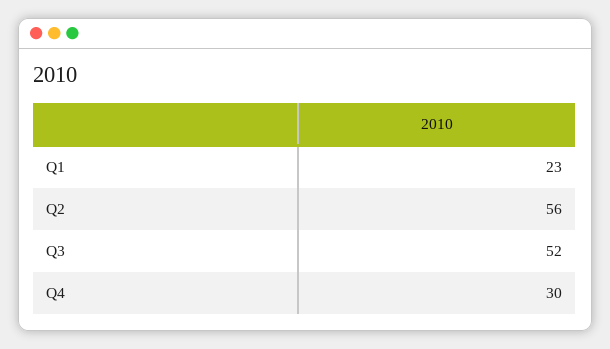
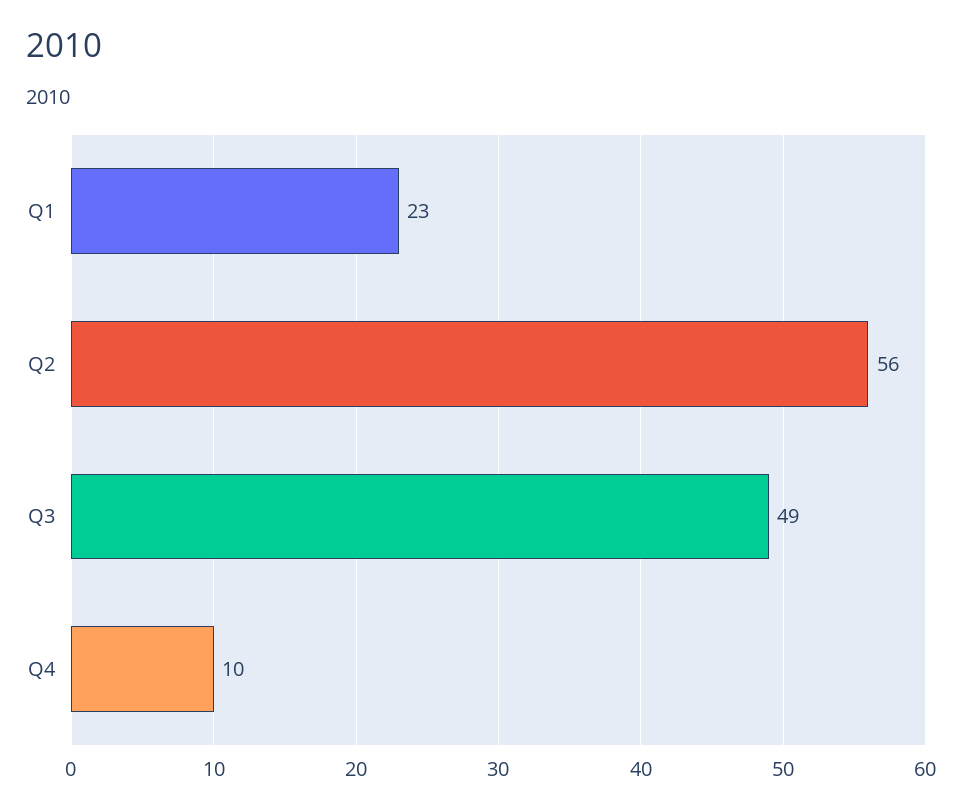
  {
    "Q1": 23,
    "Q2": 56,
-   "Q3": 52,
+   "Q3": 49,
-   "Q4": 30
+   "Q4": 10
  }

